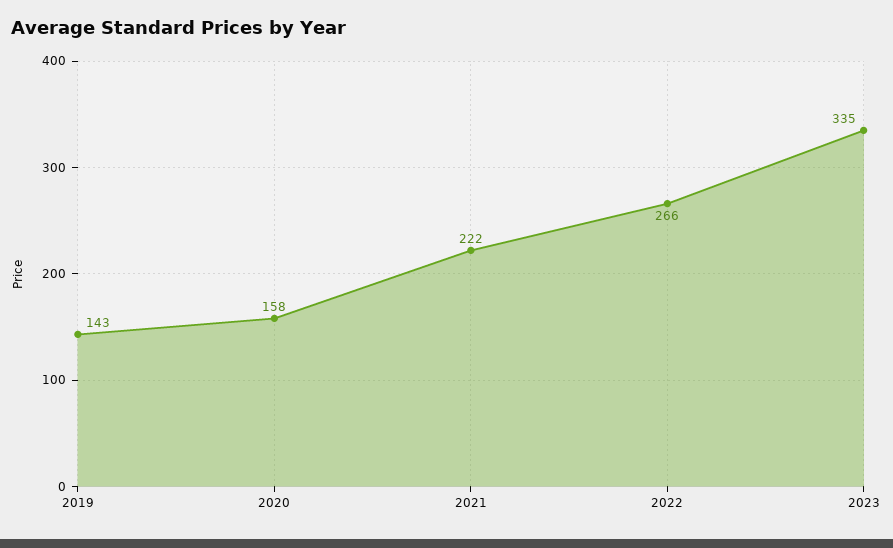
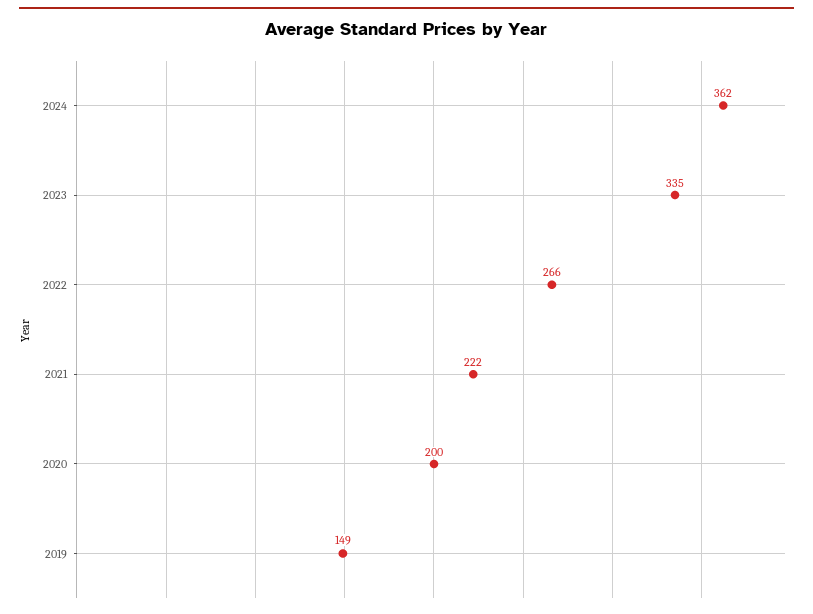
  {
-   "2019": 143,
+   "2019": 149,
-   "2020": 158,
+   "2020": 200,
    "2021": 222,
    "2022": 266,
-   "2023": 335
+   "2023": 335,
+   "2024": 362
  }

